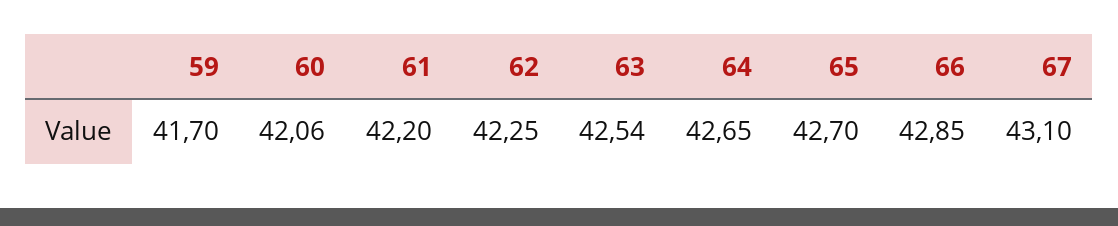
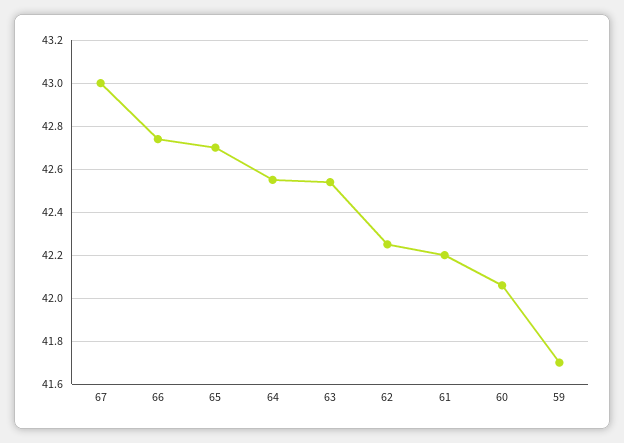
  {
    "59": 41.7,
    "60": 42.06,
    "61": 42.2,
    "62": 42.25,
    "63": 42.54,
-   "64": 42.65,
+   "64": 42.55,
    "65": 42.7,
-   "66": 42.85,
+   "66": 42.75,
-   "67": 43.1
+   "67": 43
  }

